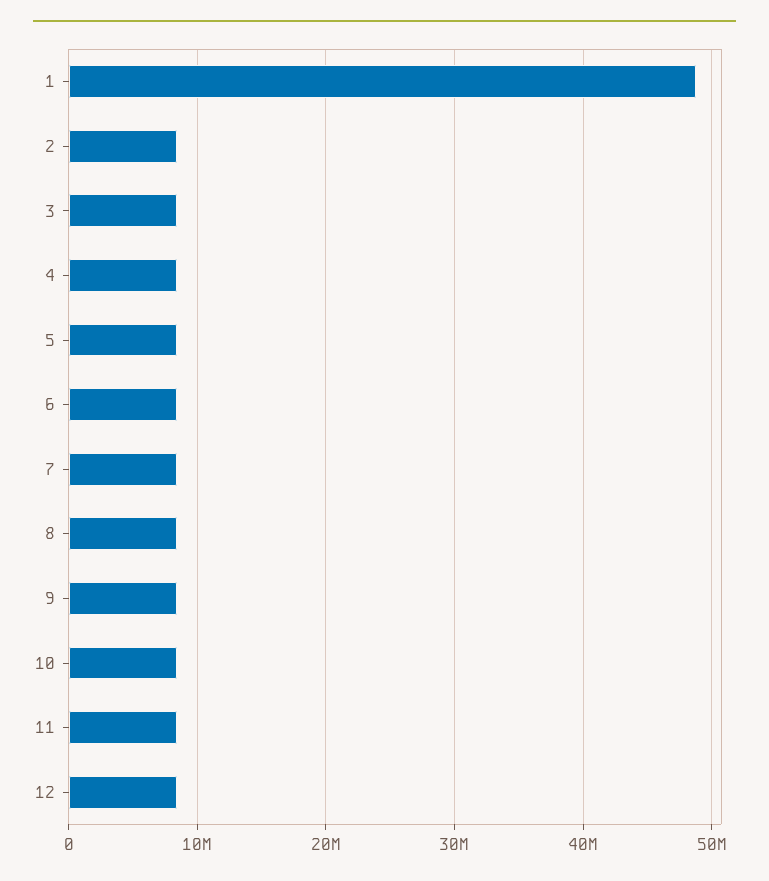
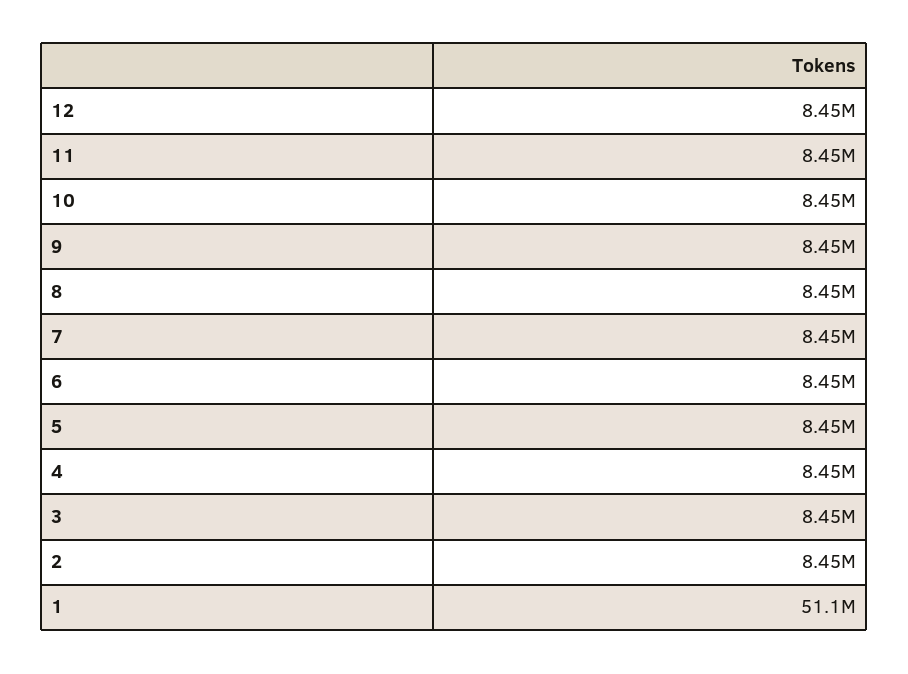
  {
-   "1": 49000000,
+   "1": 51100000,
    "2": 8450000,
    "3": 8450000,
    "4": 8450000,
    "5": 8450000,
    "6": 8450000,
    "7": 8450000,
    "8": 8450000,
    "9": 8450000,
    "10": 8450000,
    "11": 8450000,
    "12": 8450000
  }

